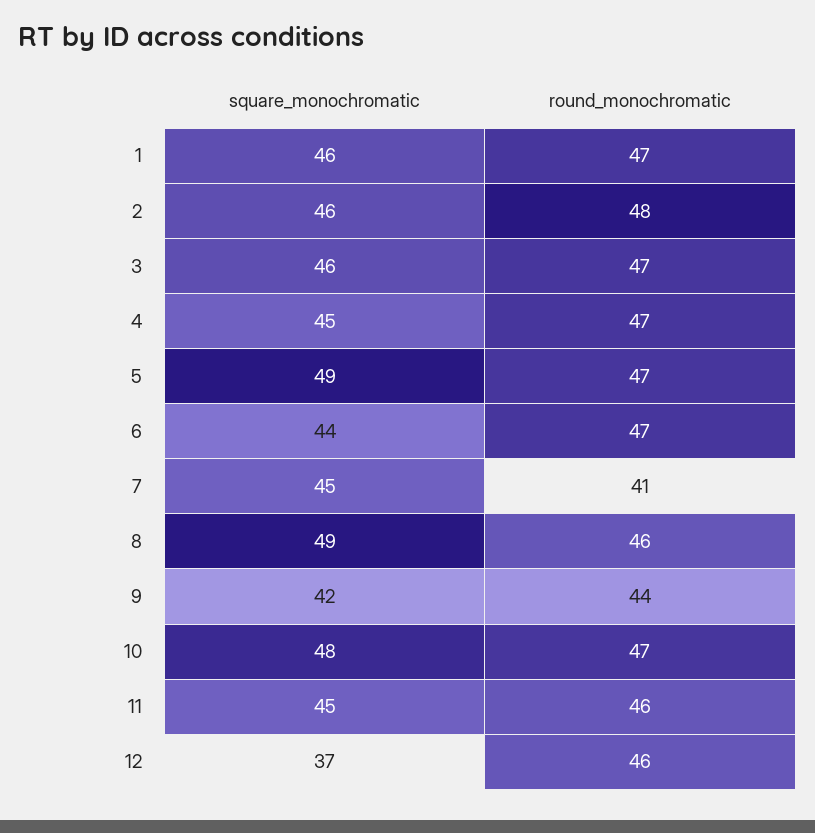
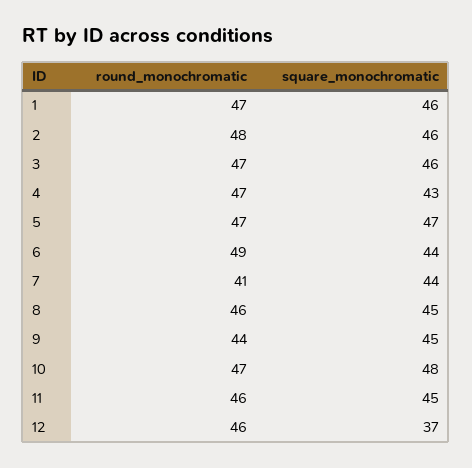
  {
    "square_monochromatic": {
      "1": 46,
      "2": 46,
      "3": 46,
-     "4": 45,
+     "4": 43,
-     "5": 49,
+     "5": 47,
      "6": 44,
-     "7": 45,
+     "7": 44,
-     "8": 49,
+     "8": 45,
-     "9": 42,
+     "9": 45,
      "10": 48,
      "11": 45,
      "12": 37
    },
    "round_monochromatic": {
      "1": 47,
      "2": 48,
      "3": 47,
      "4": 47,
      "5": 47,
-     "6": 47,
+     "6": 49,
      "7": 41,
      "8": 46,
      "9": 44,
      "10": 47,
      "11": 46,
      "12": 46
    }
  }

